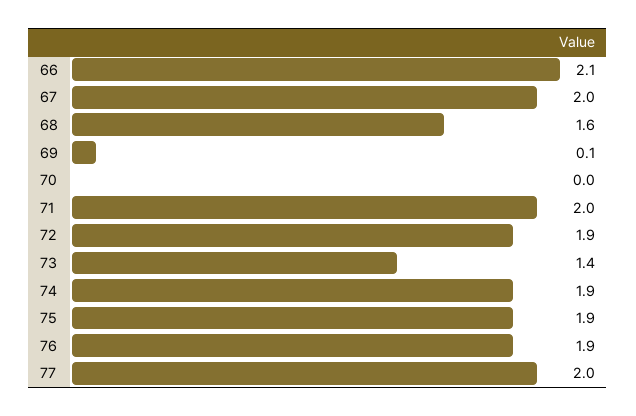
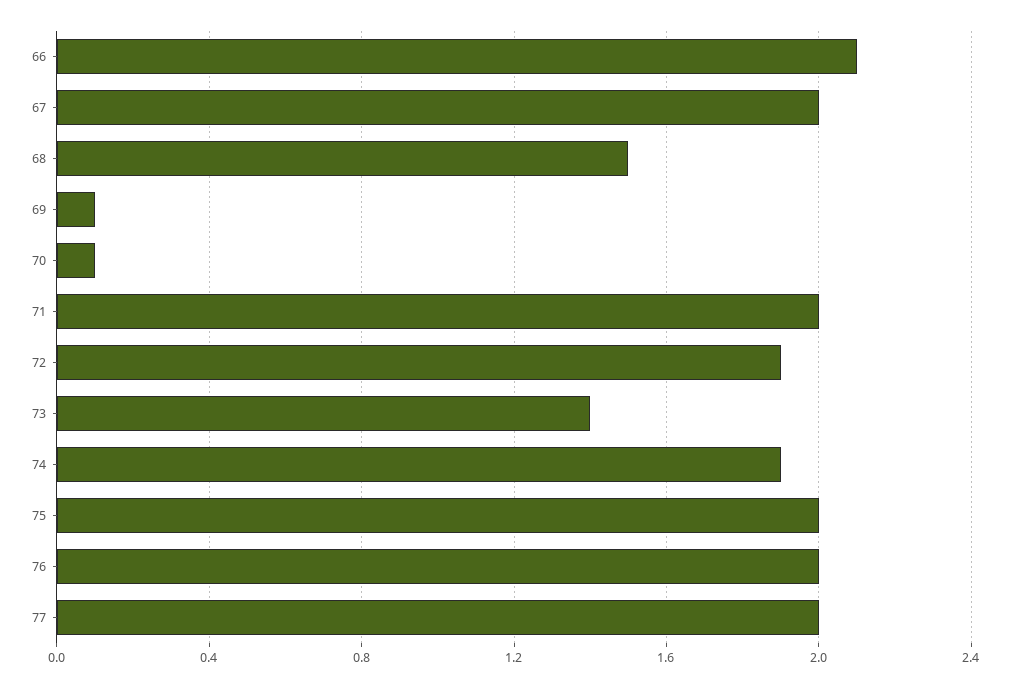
  {
    "66": 2.1,
    "67": 2,
-   "68": 1.6,
+   "68": 1.5,
    "69": 0.1,
-   "70": 0,
+   "70": 0.1,
    "71": 2,
    "72": 1.9,
    "73": 1.4,
    "74": 1.9,
-   "75": 1.9,
+   "75": 2,
-   "76": 1.9,
+   "76": 2,
    "77": 2
  }

